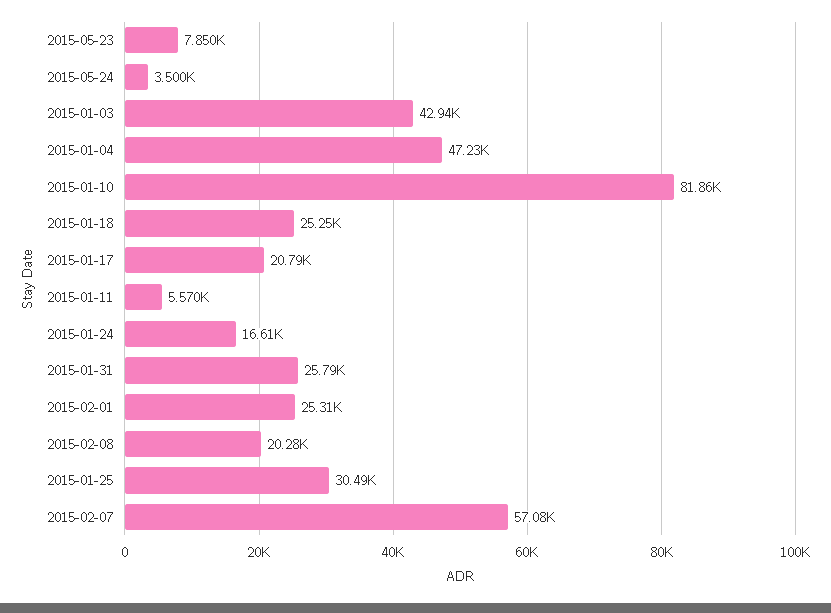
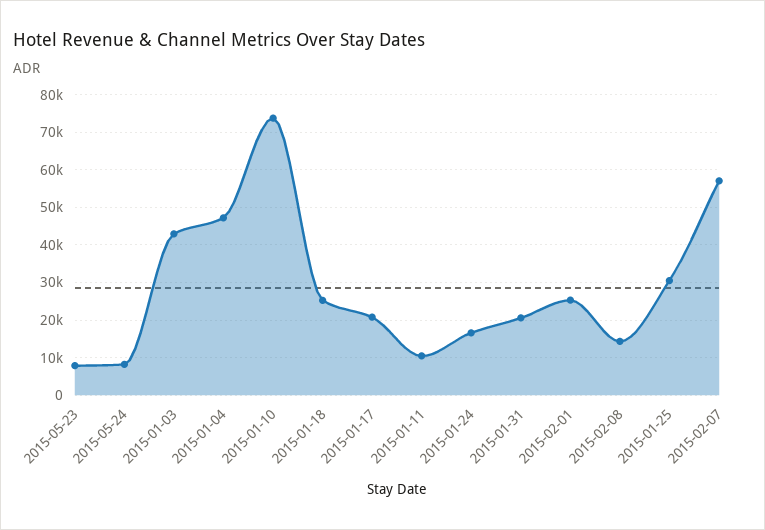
  {
    "2015-05-23": 7850,
-   "2015-05-24": 3500,
+   "2015-05-24": 8000,
    "2015-01-03": 42940,
    "2015-01-04": 47230,
-   "2015-01-10": 81860,
+   "2015-01-10": 74000,
    "2015-01-18": 25250,
    "2015-01-17": 20790,
-   "2015-01-11": 5570,
+   "2015-01-11": 10000,
    "2015-01-24": 16610,
-   "2015-01-31": 25790,
+   "2015-01-31": 20000,
    "2015-02-01": 25310,
-   "2015-02-08": 20280,
+   "2015-02-08": 14000,
    "2015-01-25": 30490,
    "2015-02-07": 57080
  }

